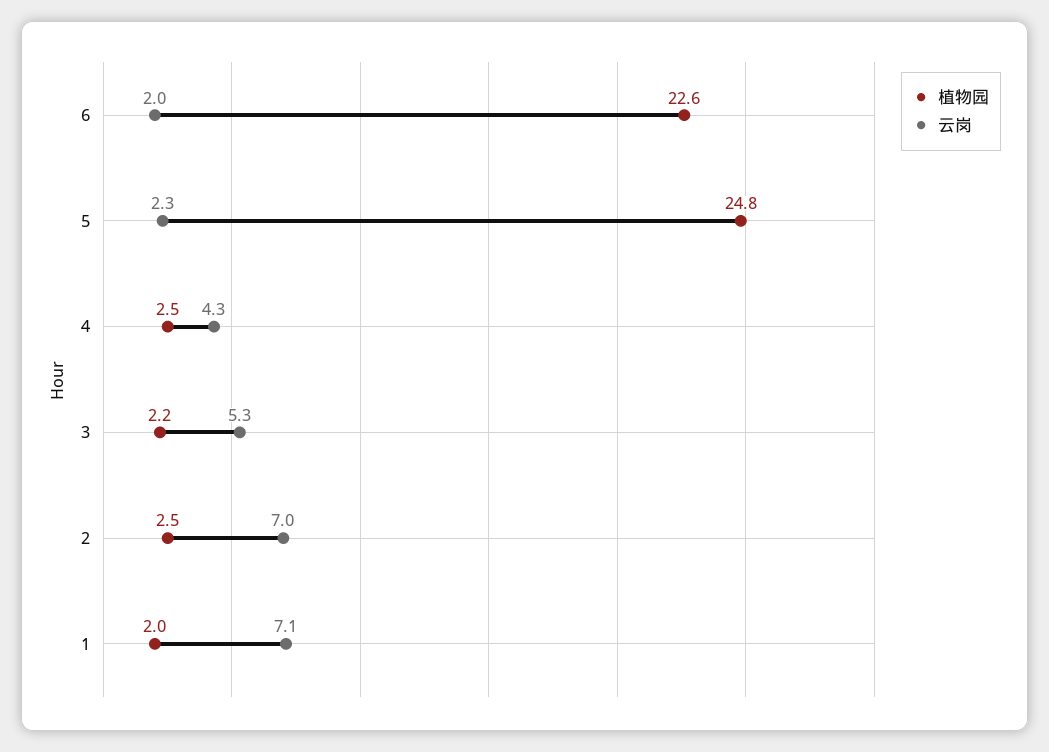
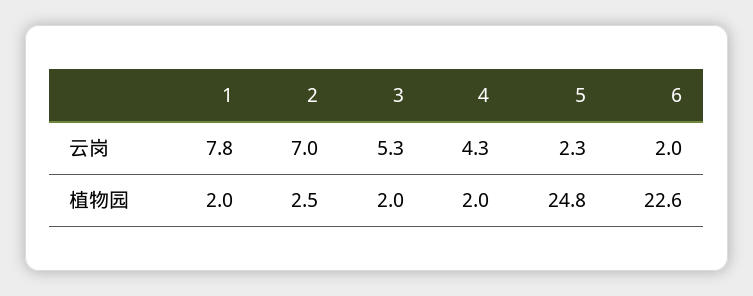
  {
    "植物园": {
      "6": 22.6,
      "5": 24.8,
-     "4": 2.5,
+     "4": 2,
-     "3": 2.2,
+     "3": 2,
      "2": 2.5,
      "1": 2
    },
    "云岗": {
      "6": 2,
      "5": 2.3,
      "4": 4.3,
      "3": 5.3,
      "2": 7,
-     "1": 7.1
+     "1": 7.8
    }
  }

